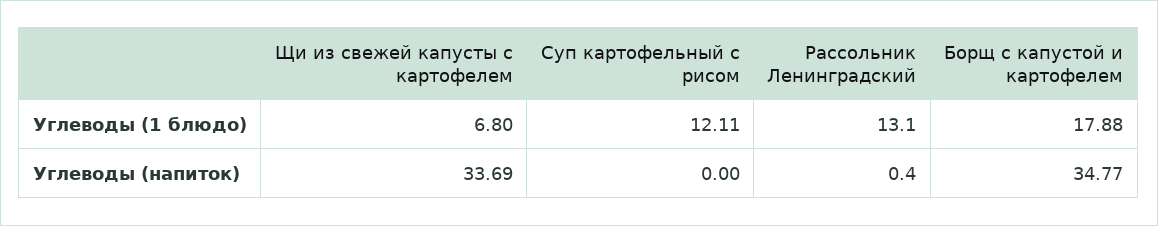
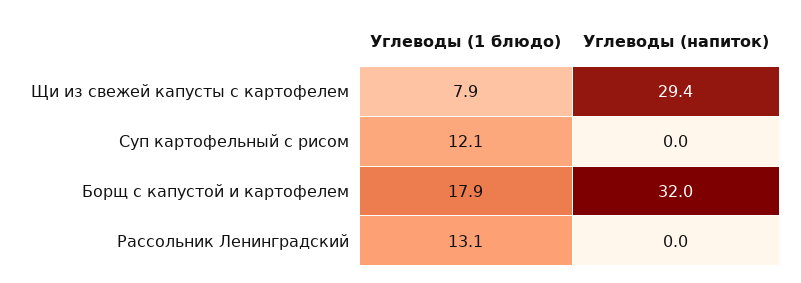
  {
    "Щи из свежей капусты с картофелем": {
-     "Углеводы (1 блюдо)": 6.8,
+     "Углеводы (1 блюдо)": 7.9,
-     "Углеводы (напиток)": 33.69
+     "Углеводы (напиток)": 29.4
    },
    "Суп картофельный с рисом": {
      "Углеводы (1 блюдо)": 12.11,
      "Углеводы (напиток)": 0
    },
    "Рассольник Ленинградский": {
      "Углеводы (1 блюдо)": 13.1,
-     "Углеводы (напиток)": 0.4
+     "Углеводы (напиток)": 0
    },
    "Борщ с капустой и картофелем": {
      "Углеводы (1 блюдо)": 17.88,
-     "Углеводы (напиток)": 34.77
+     "Углеводы (напиток)": 32
    }
  }

